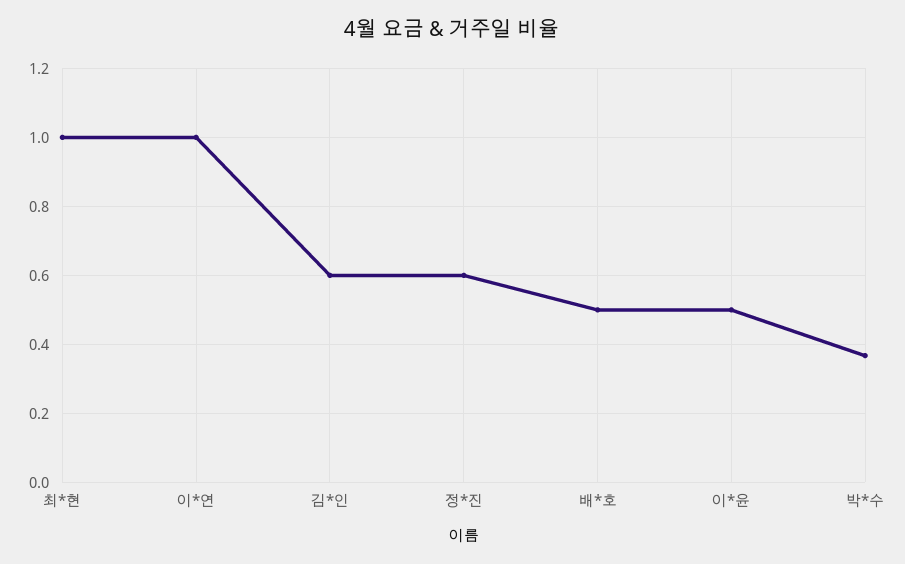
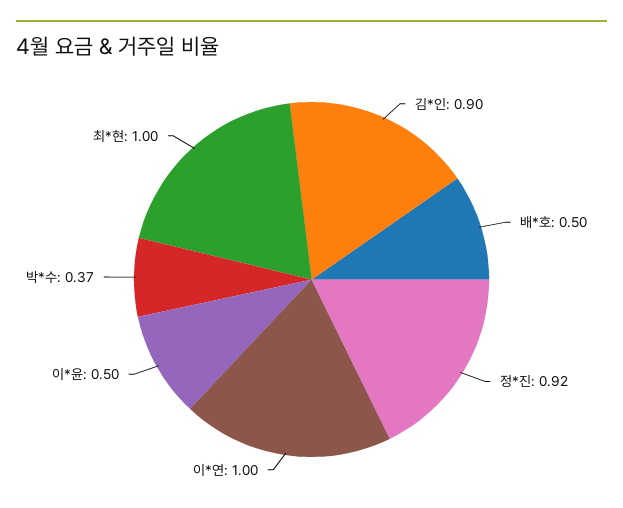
  {
    "최*현": 1,
    "이*연": 1,
-   "김*인": 0.6,
+   "김*인": 0.9,
-   "정*진": 0.6,
+   "정*진": 0.92,
    "배*호": 0.5,
    "이*윤": 0.5,
    "박*수": 0.37
  }

